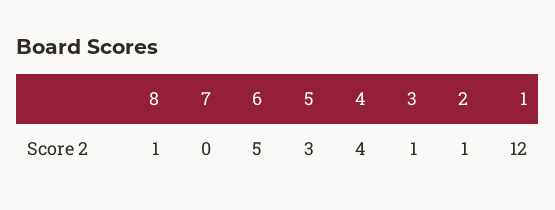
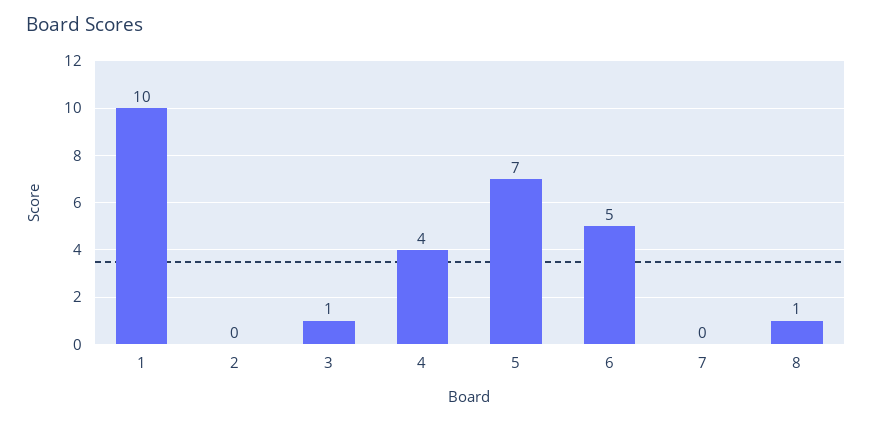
  {
    "8": 1,
    "7": 0,
    "6": 5,
-   "5": 3,
+   "5": 7,
    "4": 4,
    "3": 1,
-   "2": 1,
+   "2": 0,
-   "1": 12
+   "1": 10
  }

